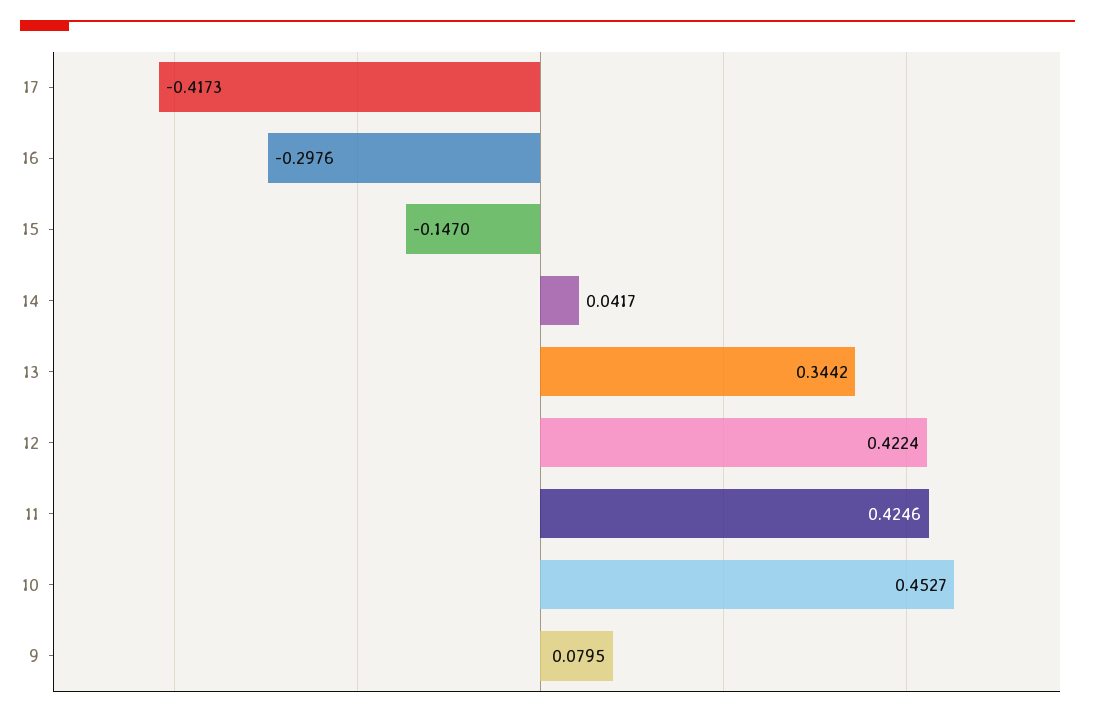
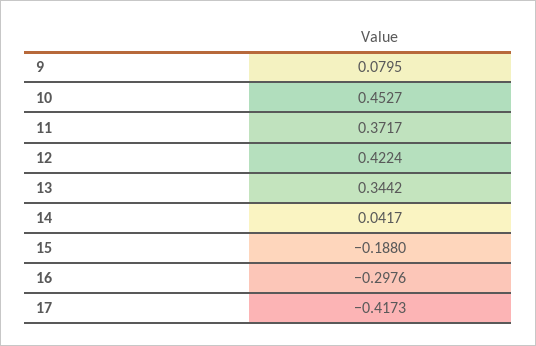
  {
    "17": -0.4173,
    "16": -0.2976,
-   "15": -0.147,
+   "15": -0.188,
    "14": 0.0417,
    "13": 0.3442,
    "12": 0.4224,
-   "11": 0.4246,
+   "11": 0.3717,
    "10": 0.4527,
    "9": 0.0795
  }

